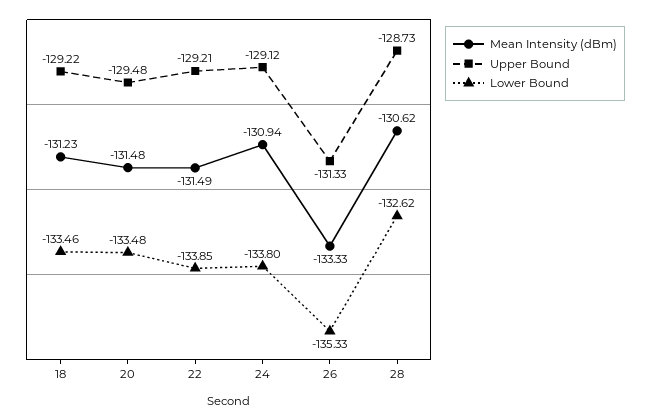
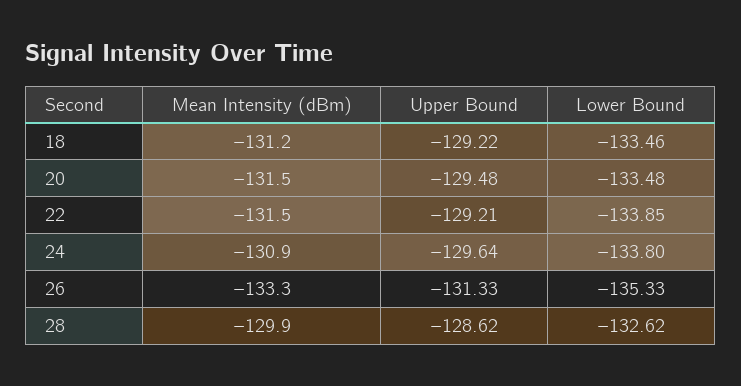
  {
    "Mean Intensity (dBm)": {
      "18": -131.23,
      "20": -131.48,
      "22": -131.49,
      "24": -130.94,
      "26": -133.33,
-     "28": -130.62
+     "28": -129.9
    },
    "Upper Bound": {
      "18": -129.22,
      "20": -129.48,
      "22": -129.21,
-     "24": -129.12,
+     "24": -129.64,
      "26": -131.33,
-     "28": -128.73
+     "28": -128.62
    },
    "Lower Bound": {
      "18": -133.46,
      "20": -133.48,
      "22": -133.85,
      "24": -133.8,
      "26": -135.33,
      "28": -132.62
    }
  }

